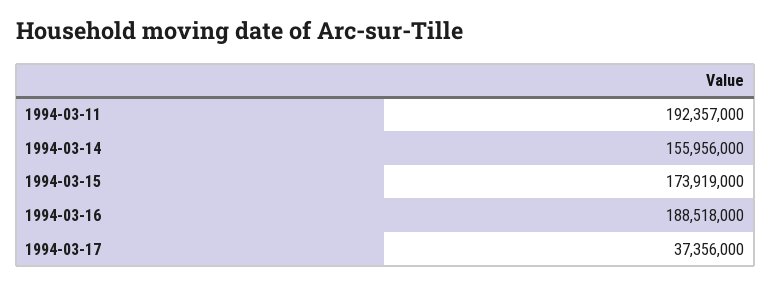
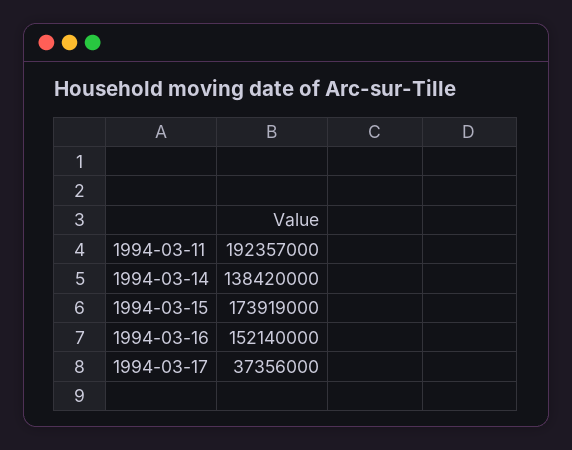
  {
    "1994-03-11": 192357000,
-   "1994-03-14": 155956000,
+   "1994-03-14": 138420000,
    "1994-03-15": 173919000,
-   "1994-03-16": 188518000,
+   "1994-03-16": 152140000,
    "1994-03-17": 37356000
  }

